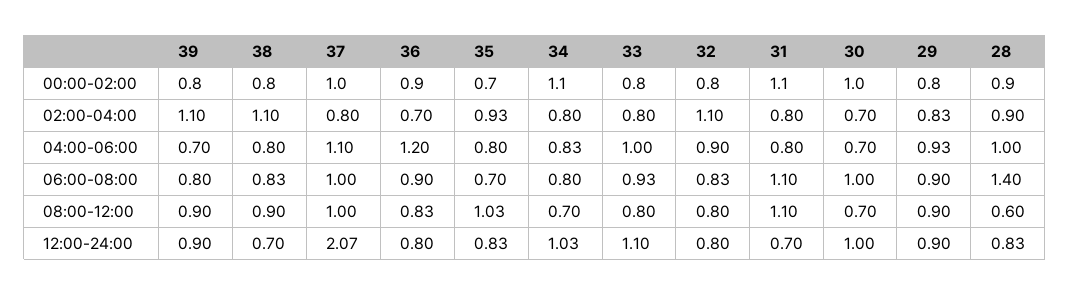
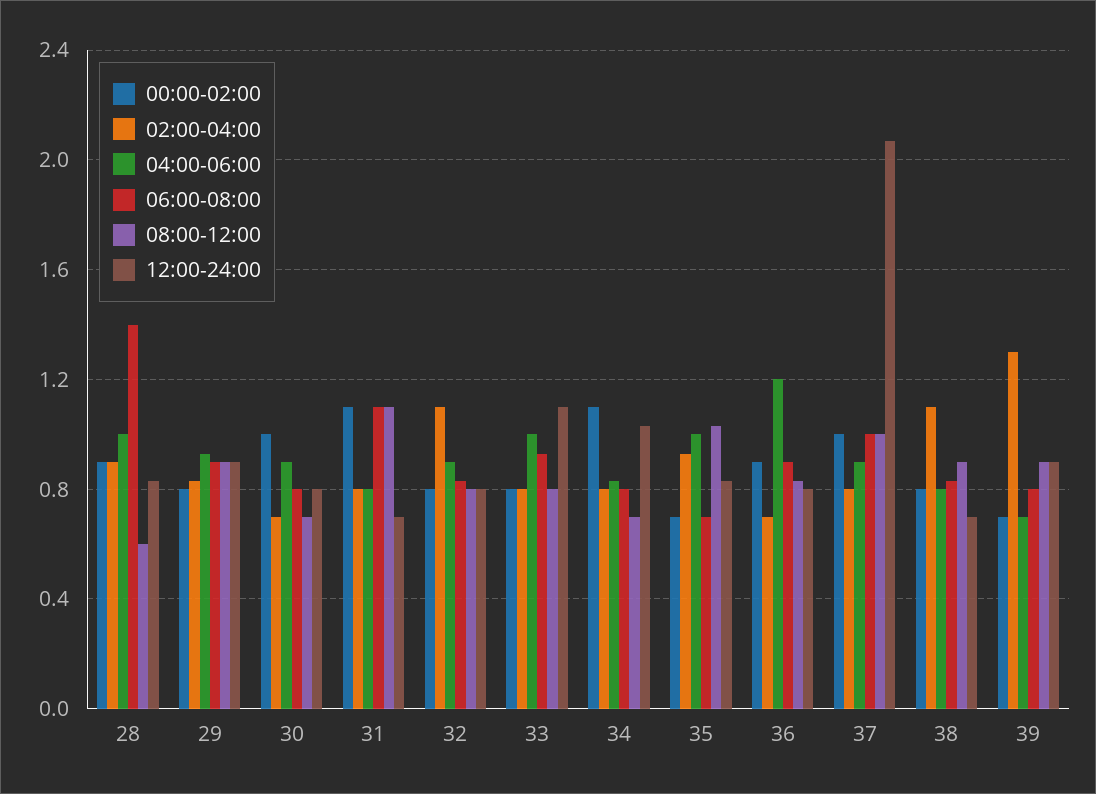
  {
    "00:00-02:00": {
-     "39": 0.8,
+     "39": 0.7,
      "38": 0.8,
      "37": 1,
      "36": 0.9,
      "35": 0.7,
      "34": 1.1,
      "33": 0.8,
      "32": 0.8,
      "31": 1.1,
      "30": 1,
      "29": 0.8,
      "28": 0.9
    },
    "02:00-04:00": {
-     "39": 1.1,
+     "39": 1.3,
      "38": 1.1,
      "37": 0.8,
      "36": 0.7,
      "35": 0.93,
      "34": 0.8,
      "33": 0.8,
      "32": 1.1,
      "31": 0.8,
      "30": 0.7,
      "29": 0.83,
      "28": 0.9
    },
    "04:00-06:00": {
      "39": 0.7,
      "38": 0.8,
-     "37": 1.1,
+     "37": 0.9,
      "36": 1.2,
-     "35": 0.8,
+     "35": 1,
      "34": 0.83,
      "33": 1,
      "32": 0.9,
      "31": 0.8,
-     "30": 0.7,
+     "30": 0.9,
      "29": 0.93,
      "28": 1
    },
    "06:00-08:00": {
      "39": 0.8,
      "38": 0.83,
      "37": 1,
      "36": 0.9,
      "35": 0.7,
      "34": 0.8,
      "33": 0.93,
      "32": 0.83,
      "31": 1.1,
-     "30": 1,
+     "30": 0.8,
      "29": 0.9,
      "28": 1.4
    },
    "08:00-12:00": {
      "39": 0.9,
      "38": 0.9,
      "37": 1,
      "36": 0.83,
      "35": 1.03,
      "34": 0.7,
      "33": 0.8,
      "32": 0.8,
      "31": 1.1,
      "30": 0.7,
      "29": 0.9,
      "28": 0.6
    },
    "12:00-24:00": {
      "39": 0.9,
      "38": 0.7,
      "37": 2.07,
      "36": 0.8,
      "35": 0.83,
      "34": 1.03,
      "33": 1.1,
      "32": 0.8,
      "31": 0.7,
-     "30": 1,
+     "30": 0.8,
      "29": 0.9,
      "28": 0.83
    }
  }

